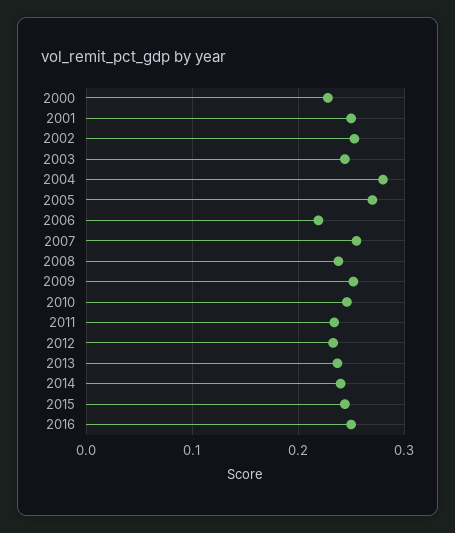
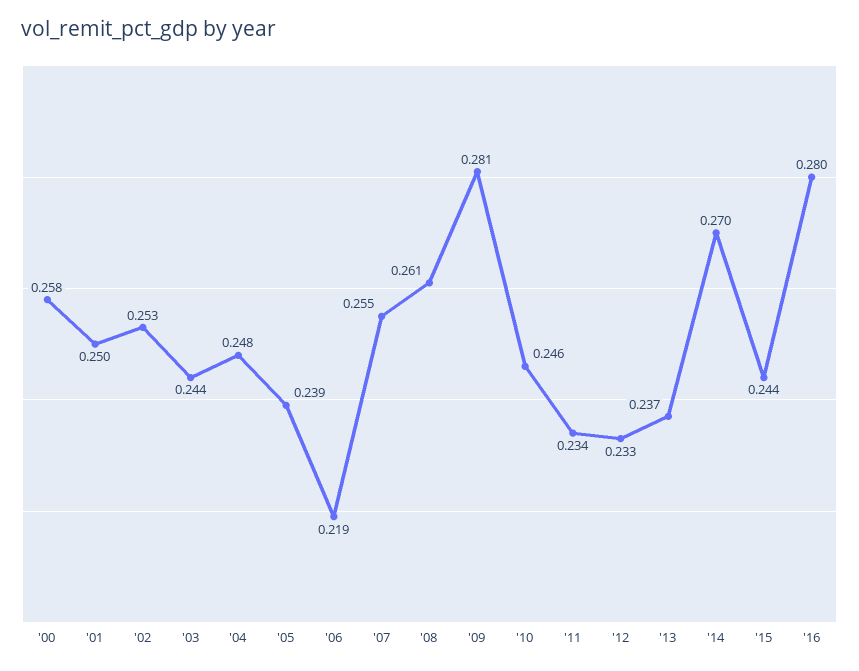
  {
-   "2000": 0.23,
+   "2000": 0.258,
    "2001": 0.25,
    "2002": 0.253,
    "2003": 0.244,
-   "2004": 0.28,
+   "2004": 0.248,
-   "2005": 0.27,
+   "2005": 0.239,
    "2006": 0.219,
    "2007": 0.255,
-   "2008": 0.24,
+   "2008": 0.261,
-   "2009": 0.25,
+   "2009": 0.281,
    "2010": 0.246,
    "2011": 0.234,
    "2012": 0.233,
    "2013": 0.237,
-   "2014": 0.24,
+   "2014": 0.27,
    "2015": 0.244,
-   "2016": 0.25
+   "2016": 0.28
  }

